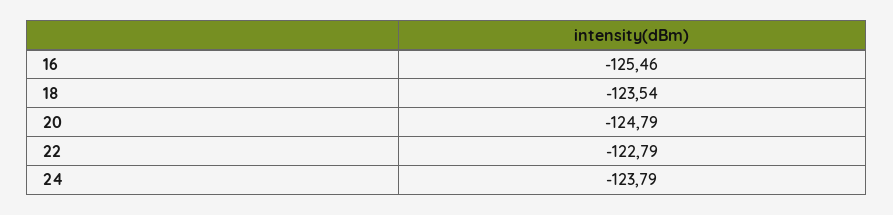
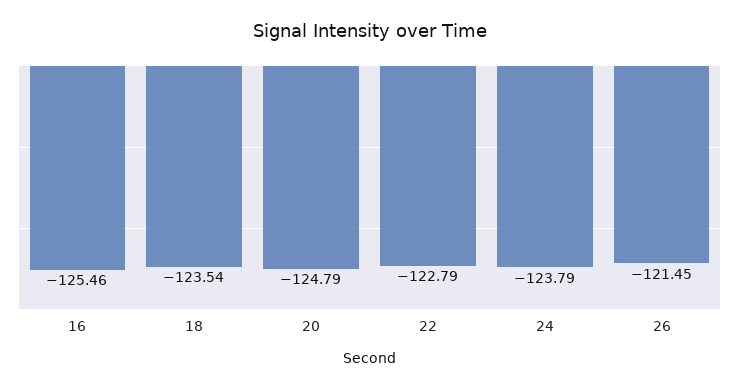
  {
    "16": -125.46,
    "18": -123.54,
    "20": -124.79,
    "22": -122.79,
-   "24": -123.79
+   "24": -123.79,
+   "26": -121.45
  }

